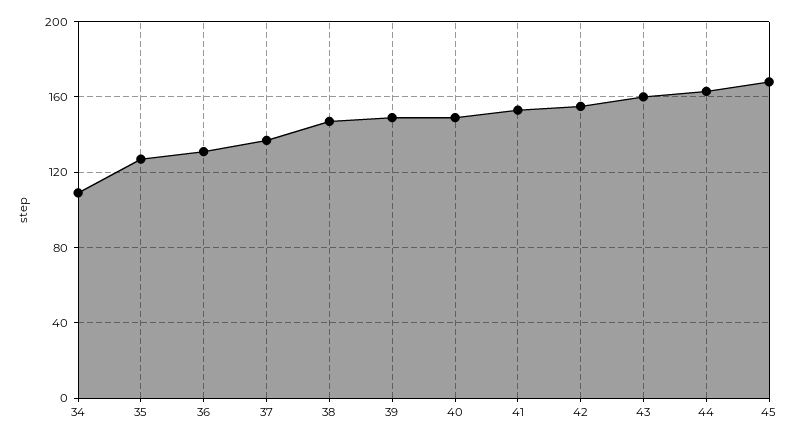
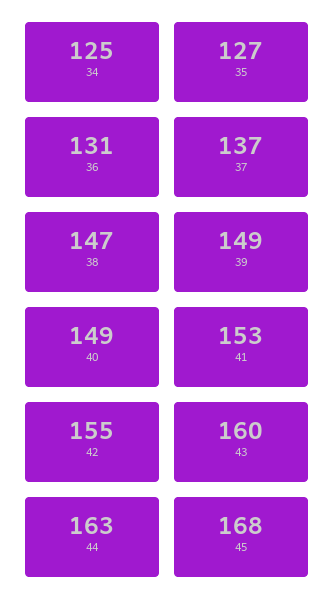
  {
-   "34": 110,
+   "34": 125,
    "35": 127,
    "36": 131,
    "37": 137,
    "38": 147,
    "39": 149,
    "40": 149,
    "41": 153,
    "42": 155,
    "43": 160,
    "44": 163,
    "45": 168
  }

